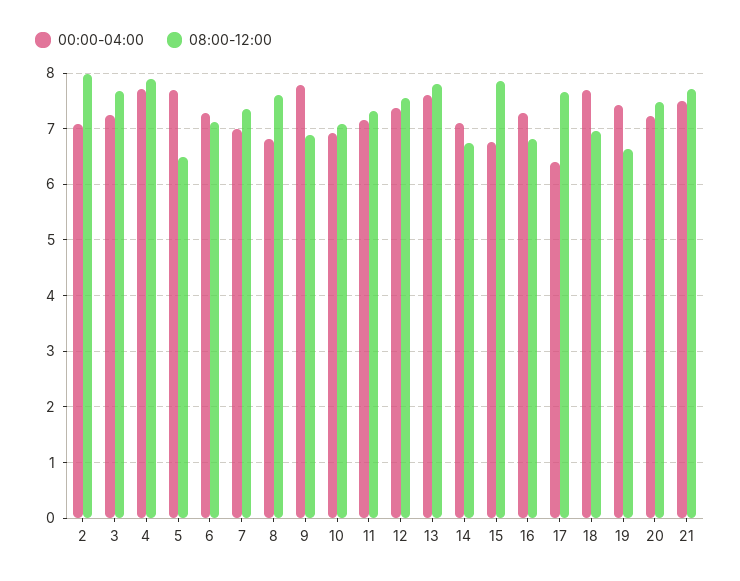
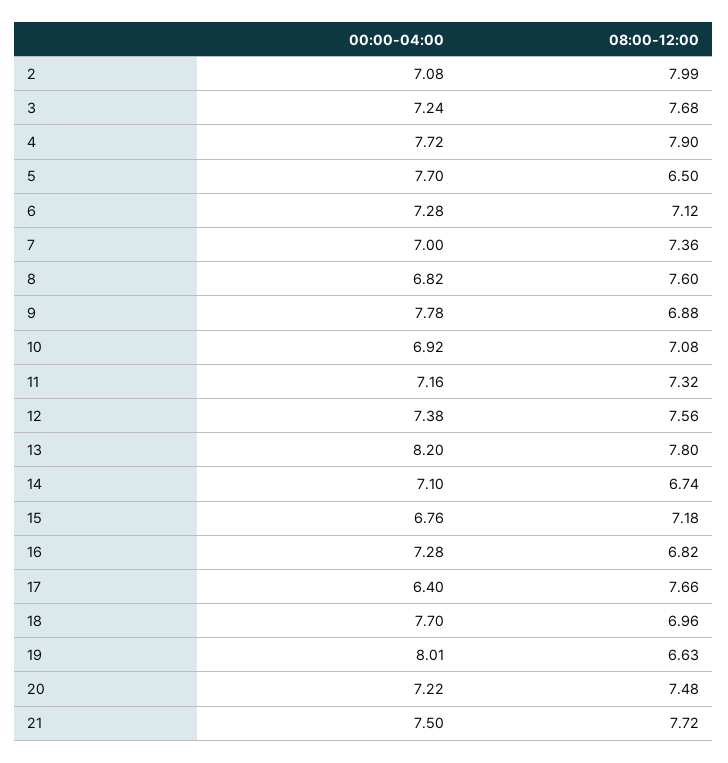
  {
    "00:00-04:00": {
      "2": 7.08,
      "3": 7.24,
      "4": 7.72,
      "5": 7.7,
      "6": 7.28,
      "7": 7,
      "8": 6.82,
      "9": 7.78,
      "10": 6.92,
      "11": 7.16,
      "12": 7.38,
-     "13": 7.6,
+     "13": 8.2,
      "14": 7.1,
      "15": 6.76,
      "16": 7.28,
      "17": 6.4,
      "18": 7.7,
-     "19": 7.4,
+     "19": 8.01,
      "20": 7.22,
      "21": 7.5
    },
    "08:00-12:00": {
      "2": 7.99,
      "3": 7.68,
      "4": 7.9,
      "5": 6.5,
      "6": 7.12,
      "7": 7.36,
      "8": 7.6,
      "9": 6.88,
      "10": 7.08,
      "11": 7.32,
      "12": 7.56,
      "13": 7.8,
      "14": 6.74,
-     "15": 7.8,
+     "15": 7.18,
      "16": 6.82,
      "17": 7.66,
      "18": 6.96,
      "19": 6.63,
      "20": 7.48,
      "21": 7.72
    }
  }

